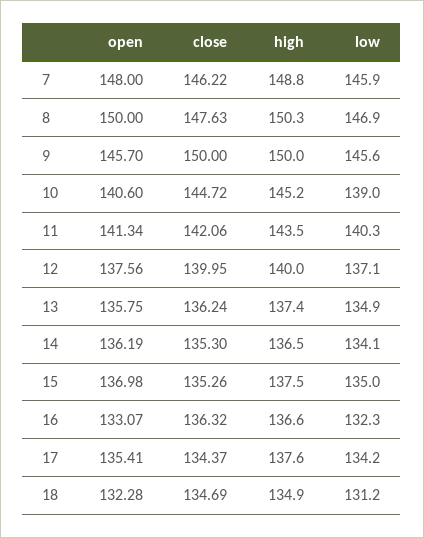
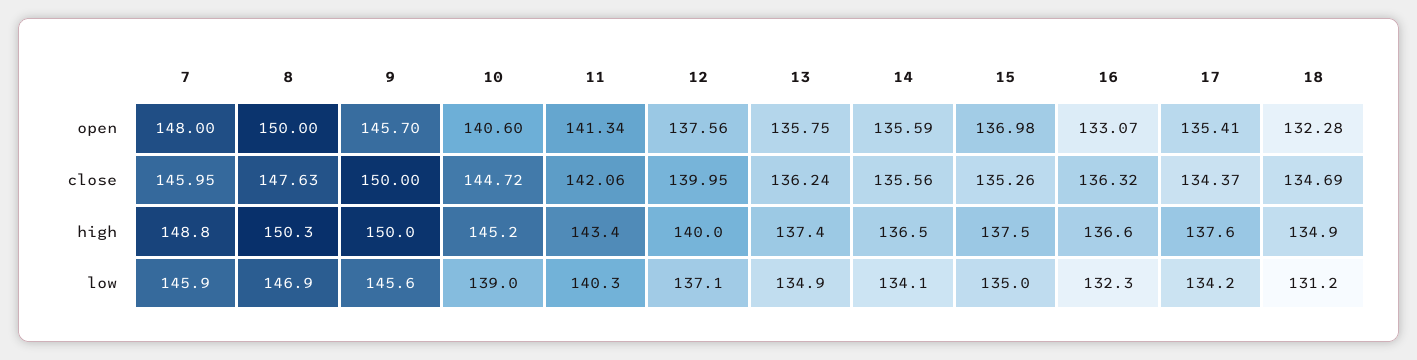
  {
    "open": {
      "7": 148,
      "8": 150,
      "9": 145.7,
      "10": 140.6,
      "11": 141.34,
      "12": 137.56,
      "13": 135.75,
-     "14": 136.19,
+     "14": 135.59,
      "15": 136.98,
      "16": 133.07,
      "17": 135.41,
      "18": 132.28
    },
    "close": {
-     "7": 146.22,
+     "7": 145.95,
      "8": 147.63,
      "9": 150,
      "10": 144.72,
      "11": 142.06,
      "12": 139.95,
      "13": 136.24,
-     "14": 135.3,
+     "14": 135.56,
      "15": 135.26,
      "16": 136.32,
      "17": 134.37,
      "18": 134.69
    },
    "high": {
      "7": 148.8,
      "8": 150.3,
      "9": 150,
      "10": 145.2,
-     "11": 143.5,
+     "11": 143.4,
      "12": 140,
      "13": 137.4,
      "14": 136.5,
      "15": 137.5,
      "16": 136.6,
      "17": 137.6,
      "18": 134.9
    },
    "low": {
      "7": 145.9,
      "8": 146.9,
      "9": 145.6,
      "10": 139,
      "11": 140.3,
      "12": 137.1,
      "13": 134.9,
      "14": 134.1,
      "15": 135,
      "16": 132.3,
      "17": 134.2,
      "18": 131.2
    }
  }

